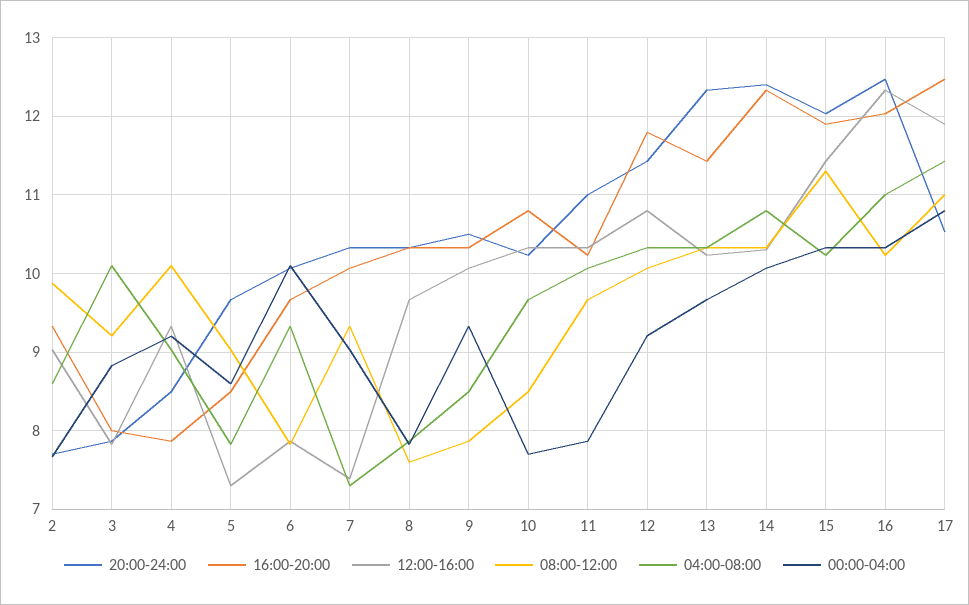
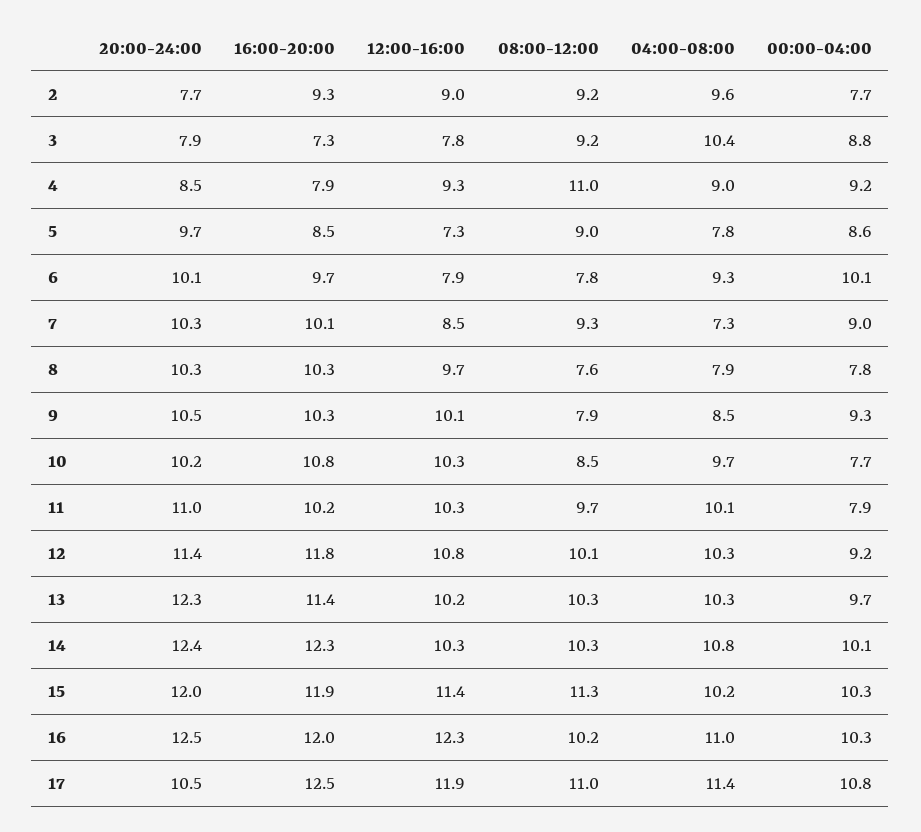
  {
    "20:00-24:00": {
      "2": 7.7,
      "3": 7.9,
      "4": 8.5,
      "5": 9.7,
      "6": 10.1,
      "7": 10.3,
      "8": 10.3,
      "9": 10.5,
      "10": 10.2,
      "11": 11,
      "12": 11.4,
      "13": 12.3,
      "14": 12.4,
      "15": 12,
      "16": 12.5,
      "17": 10.5
    },
    "16:00-20:00": {
      "2": 9.3,
-     "3": 8,
+     "3": 7.3,
      "4": 7.9,
      "5": 8.5,
      "6": 9.7,
      "7": 10.1,
      "8": 10.3,
      "9": 10.3,
      "10": 10.8,
      "11": 10.2,
      "12": 11.8,
      "13": 11.4,
      "14": 12.3,
      "15": 11.9,
      "16": 12,
      "17": 12.5
    },
    "12:00-16:00": {
      "2": 9,
      "3": 7.8,
      "4": 9.3,
      "5": 7.3,
      "6": 7.9,
-     "7": 7.4,
+     "7": 8.5,
      "8": 9.7,
      "9": 10.1,
      "10": 10.3,
      "11": 10.3,
      "12": 10.8,
      "13": 10.2,
      "14": 10.3,
      "15": 11.4,
      "16": 12.3,
      "17": 11.9
    },
    "08:00-12:00": {
-     "2": 9.9,
+     "2": 9.2,
      "3": 9.2,
-     "4": 10.1,
+     "4": 11,
      "5": 9,
      "6": 7.8,
      "7": 9.3,
      "8": 7.6,
      "9": 7.9,
      "10": 8.5,
      "11": 9.7,
      "12": 10.1,
      "13": 10.3,
      "14": 10.3,
      "15": 11.3,
      "16": 10.2,
      "17": 11
    },
    "04:00-08:00": {
-     "2": 8.6,
+     "2": 9.6,
-     "3": 10.1,
+     "3": 10.4,
      "4": 9,
      "5": 7.8,
      "6": 9.3,
      "7": 7.3,
      "8": 7.9,
      "9": 8.5,
      "10": 9.7,
      "11": 10.1,
      "12": 10.3,
      "13": 10.3,
      "14": 10.8,
      "15": 10.2,
      "16": 11,
      "17": 11.4
    },
    "00:00-04:00": {
      "2": 7.7,
      "3": 8.8,
      "4": 9.2,
      "5": 8.6,
      "6": 10.1,
      "7": 9,
      "8": 7.8,
      "9": 9.3,
      "10": 7.7,
      "11": 7.9,
      "12": 9.2,
      "13": 9.7,
      "14": 10.1,
      "15": 10.3,
      "16": 10.3,
      "17": 10.8
    }
  }

